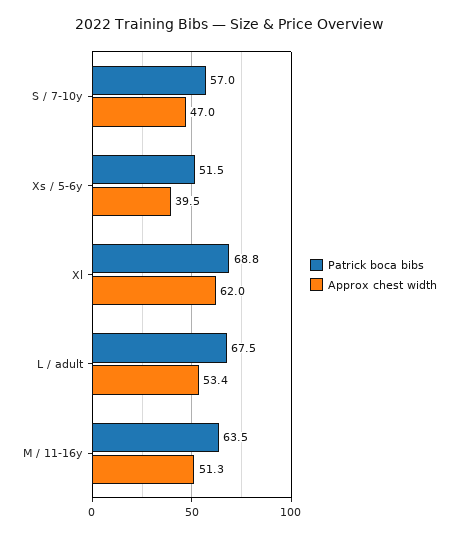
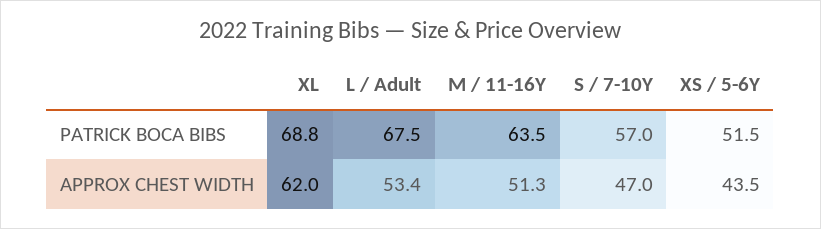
  {
    "Patrick boca bibs": {
      "S / 7-10y": 57,
      "Xs / 5-6y": 51.5,
      "Xl": 68.8,
      "L / adult": 67.5,
      "M / 11-16y": 63.5
    },
    "Approx chest width": {
      "S / 7-10y": 47,
-     "Xs / 5-6y": 39.5,
+     "Xs / 5-6y": 43.5,
      "Xl": 62,
      "L / adult": 53.4,
      "M / 11-16y": 51.3
    }
  }

